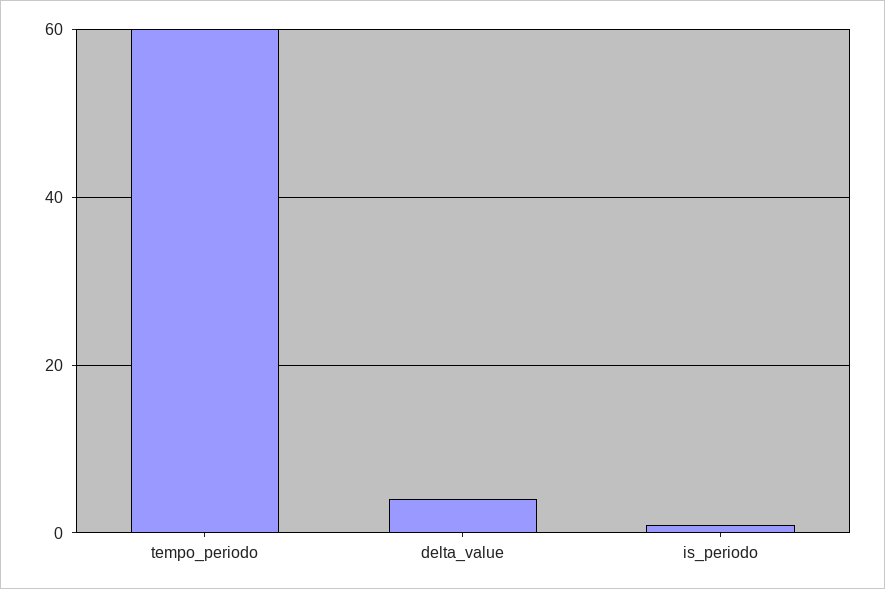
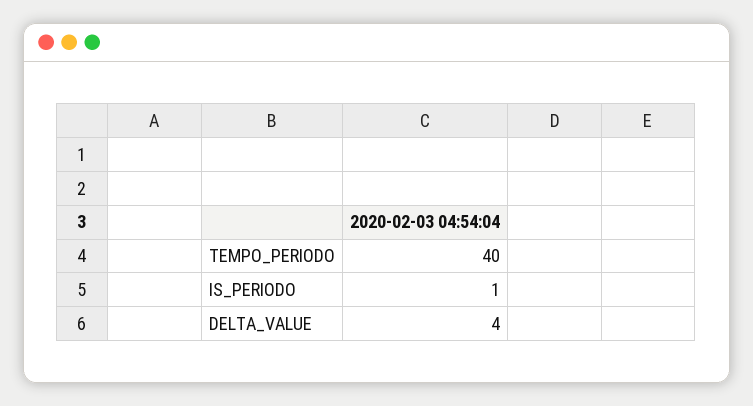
  {
-   "tempo_periodo": 60,
+   "tempo_periodo": 40,
    "delta_value": 4,
    "is_periodo": 1
  }

